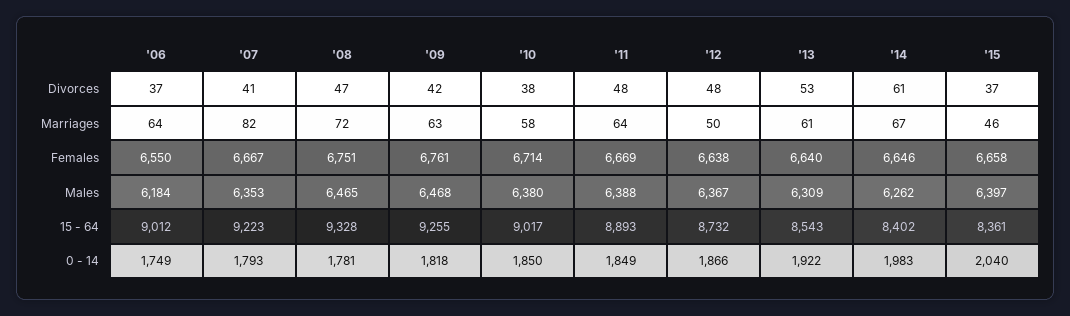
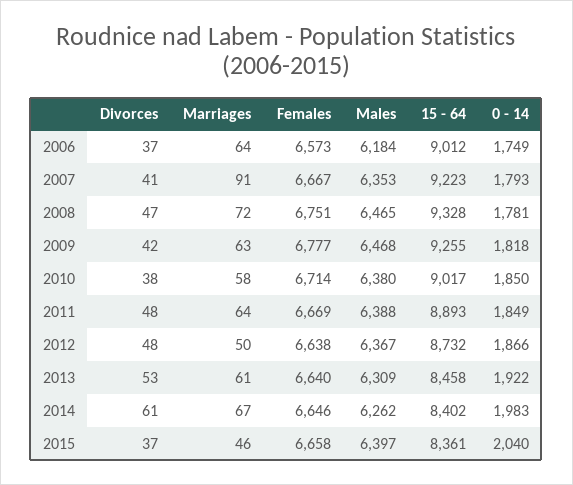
  {
    "'06": {
      "Divorces": 37,
      "Marriages": 64,
-     "Females": 6550,
+     "Females": 6573,
      "Males": 6184,
      "15 - 64": 9012,
      "0 - 14": 1749
    },
    "'07": {
      "Divorces": 41,
-     "Marriages": 82,
+     "Marriages": 91,
      "Females": 6667,
      "Males": 6353,
      "15 - 64": 9223,
      "0 - 14": 1793
    },
    "'08": {
      "Divorces": 47,
      "Marriages": 72,
      "Females": 6751,
      "Males": 6465,
      "15 - 64": 9328,
      "0 - 14": 1781
    },
    "'09": {
      "Divorces": 42,
      "Marriages": 63,
-     "Females": 6761,
+     "Females": 6777,
      "Males": 6468,
      "15 - 64": 9255,
      "0 - 14": 1818
    },
    "'10": {
      "Divorces": 38,
      "Marriages": 58,
      "Females": 6714,
      "Males": 6380,
      "15 - 64": 9017,
      "0 - 14": 1850
    },
    "'11": {
      "Divorces": 48,
      "Marriages": 64,
      "Females": 6669,
      "Males": 6388,
      "15 - 64": 8893,
      "0 - 14": 1849
    },
    "'12": {
      "Divorces": 48,
      "Marriages": 50,
      "Females": 6638,
      "Males": 6367,
      "15 - 64": 8732,
      "0 - 14": 1866
    },
    "'13": {
      "Divorces": 53,
      "Marriages": 61,
      "Females": 6640,
      "Males": 6309,
-     "15 - 64": 8543,
+     "15 - 64": 8458,
      "0 - 14": 1922
    },
    "'14": {
      "Divorces": 61,
      "Marriages": 67,
      "Females": 6646,
      "Males": 6262,
      "15 - 64": 8402,
      "0 - 14": 1983
    },
    "'15": {
      "Divorces": 37,
      "Marriages": 46,
      "Females": 6658,
      "Males": 6397,
      "15 - 64": 8361,
      "0 - 14": 2040
    }
  }

